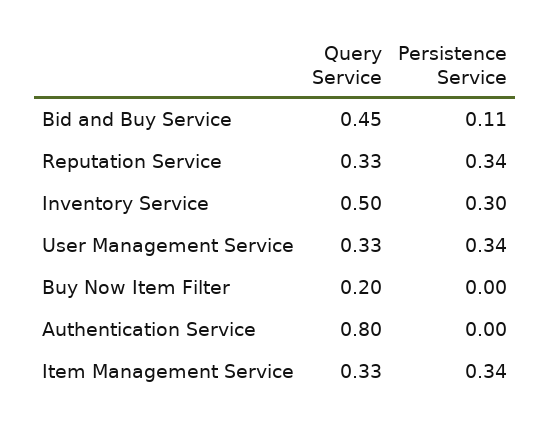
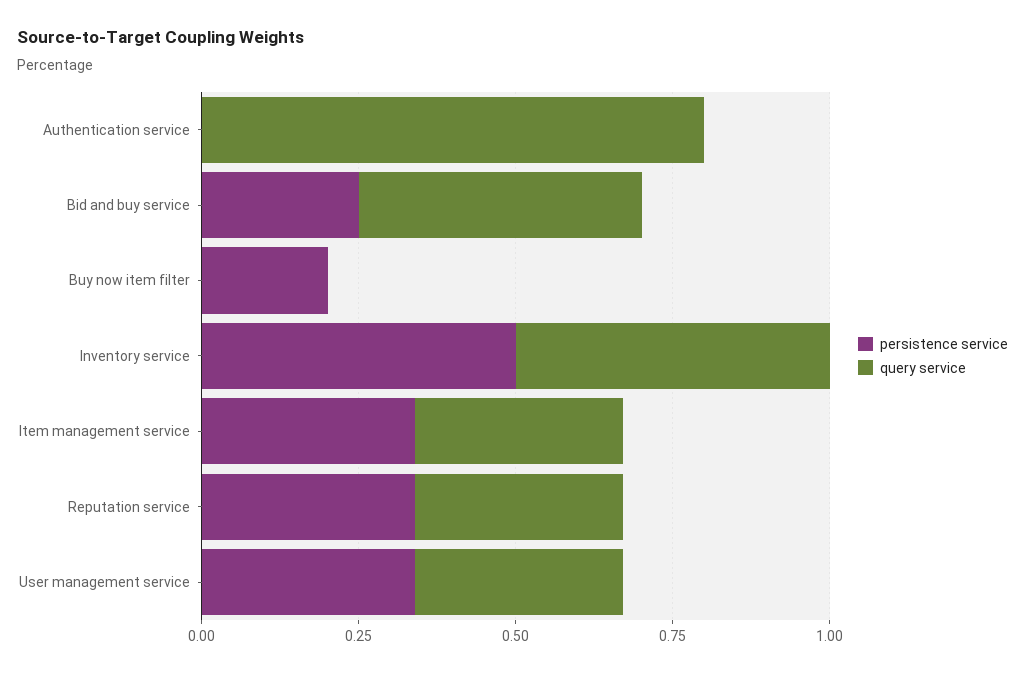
  {
    "Query Service": {
      "Bid and Buy Service": 0.45,
      "Reputation Service": 0.33,
      "Inventory Service": 0.5,
      "User Management Service": 0.33,
-     "Buy Now Item Filter": 0.2,
+     "Buy Now Item Filter": 0,
      "Authentication Service": 0.8,
      "Item Management Service": 0.33
    },
    "Persistence Service": {
-     "Bid and Buy Service": 0.11,
+     "Bid and Buy Service": 0.25,
      "Reputation Service": 0.34,
-     "Inventory Service": 0.3,
+     "Inventory Service": 0.5,
      "User Management Service": 0.34,
-     "Buy Now Item Filter": 0,
+     "Buy Now Item Filter": 0.2,
      "Authentication Service": 0,
      "Item Management Service": 0.34
    }
  }

